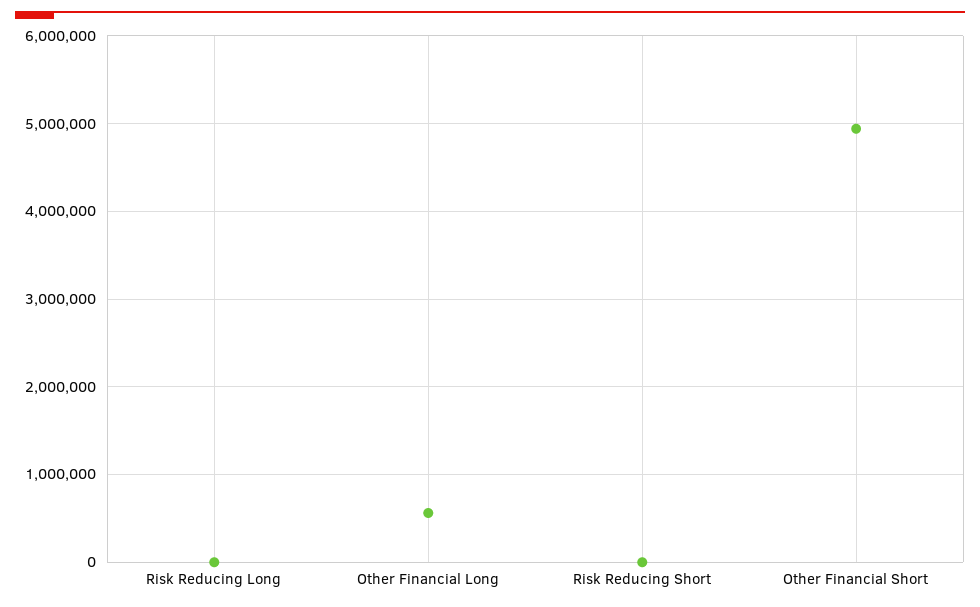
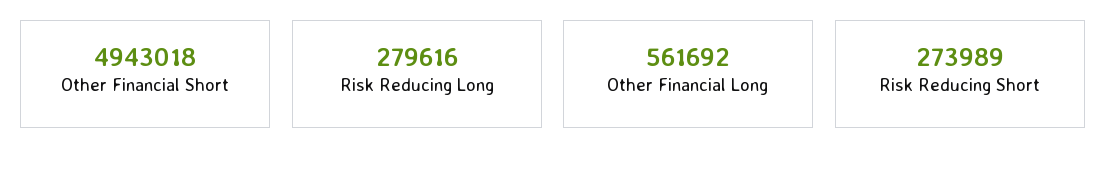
  {
-   "Risk Reducing Long": 0,
+   "Risk Reducing Long": 279616,
    "Other Financial Long": 561692,
-   "Risk Reducing Short": 0,
+   "Risk Reducing Short": 273989,
    "Other Financial Short": 4943018
  }

